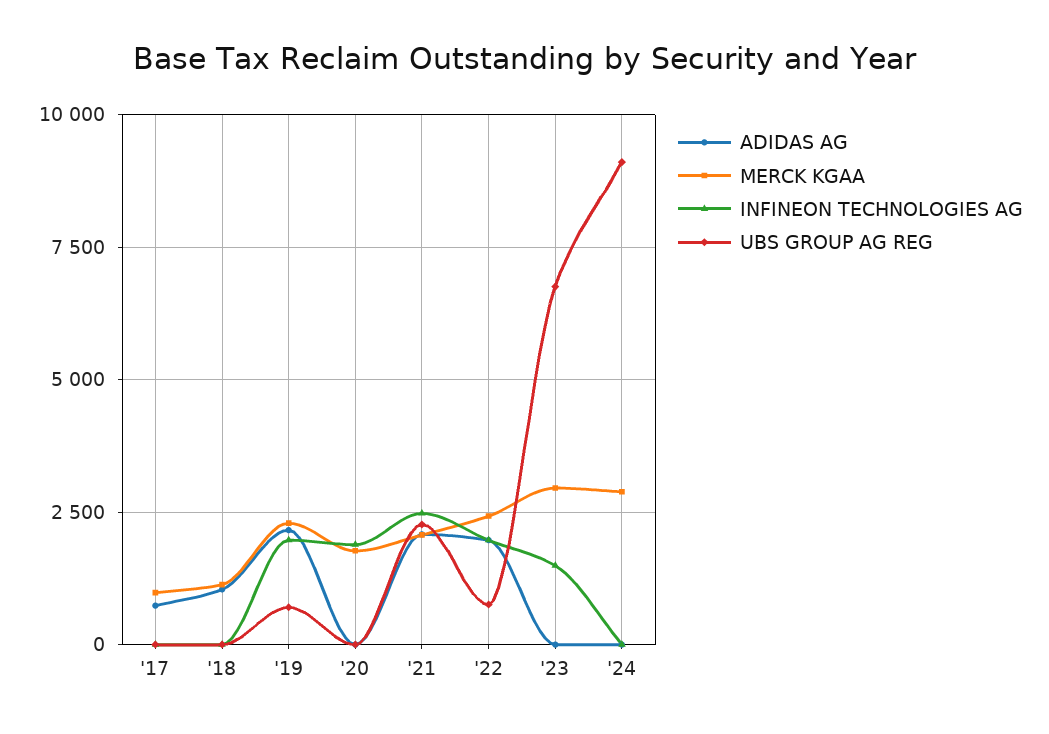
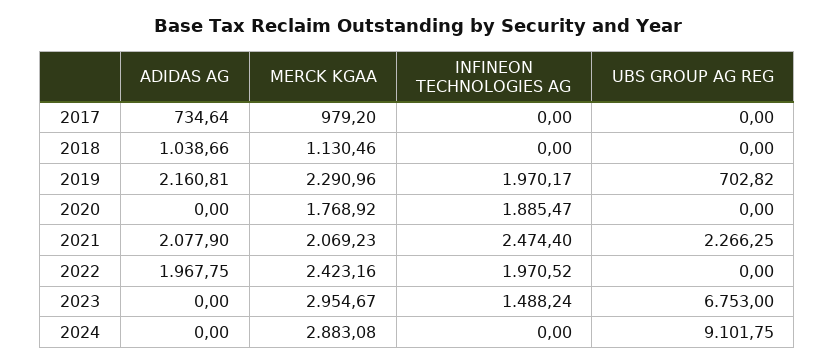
  {
    "ADIDAS AG": {
      "'17": 734.64,
      "'18": 1038.66,
      "'19": 2160.81,
      "'20": 0,
      "'21": 2077.9,
      "'22": 1967.75,
      "'23": 0,
      "'24": 0
    },
    "MERCK KGAA": {
      "'17": 979.2,
      "'18": 1130.46,
      "'19": 2290.96,
      "'20": 1768.92,
      "'21": 2069.23,
      "'22": 2423.16,
      "'23": 2954.67,
      "'24": 2883.08
    },
    "INFINEON TECHNOLOGIES AG": {
      "'17": 0,
      "'18": 0,
      "'19": 1970.17,
      "'20": 1885.47,
      "'21": 2474.4,
      "'22": 1970.52,
      "'23": 1488.24,
      "'24": 0
    },
    "UBS GROUP AG REG": {
      "'17": 0,
      "'18": 0,
      "'19": 702.82,
      "'20": 0,
      "'21": 2266.25,
-     "'22": 750,
+     "'22": 0,
      "'23": 6753,
      "'24": 9101.75
    }
  }

